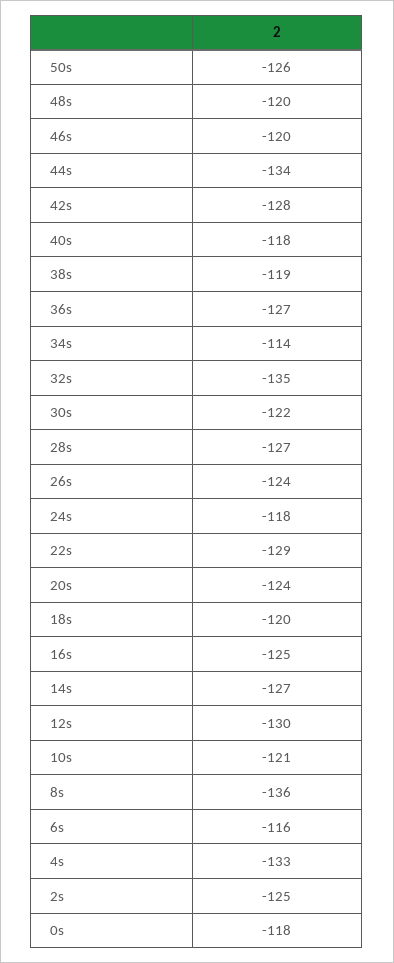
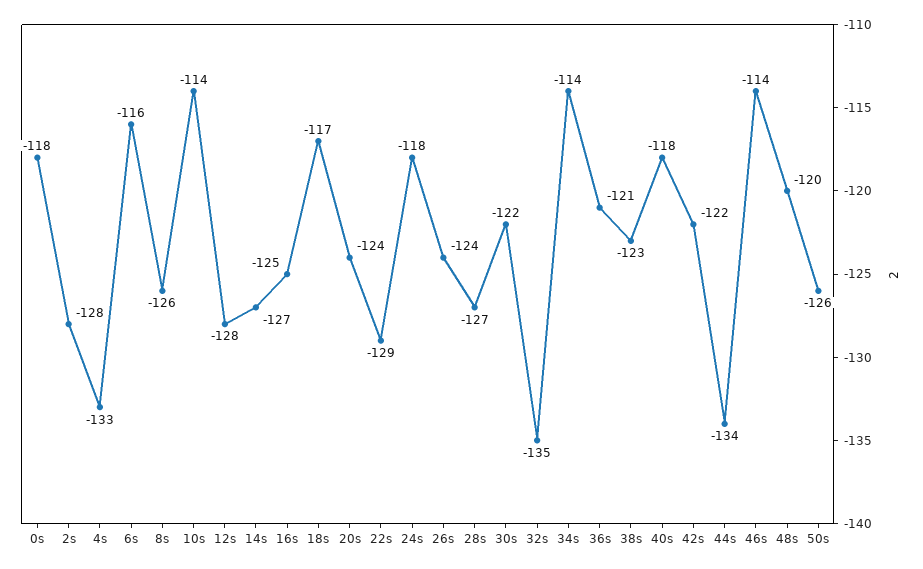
  {
    "50s": -126,
    "48s": -120,
-   "46s": -120,
+   "46s": -114,
    "44s": -134,
-   "42s": -128,
+   "42s": -122,
    "40s": -118,
-   "38s": -119,
+   "38s": -123,
-   "36s": -127,
+   "36s": -121,
    "34s": -114,
    "32s": -135,
    "30s": -122,
    "28s": -127,
    "26s": -124,
    "24s": -118,
    "22s": -129,
    "20s": -124,
-   "18s": -120,
+   "18s": -117,
    "16s": -125,
    "14s": -127,
-   "12s": -130,
+   "12s": -128,
-   "10s": -121,
+   "10s": -114,
-   "8s": -136,
+   "8s": -126,
    "6s": -116,
    "4s": -133,
-   "2s": -125,
+   "2s": -128,
    "0s": -118
  }

